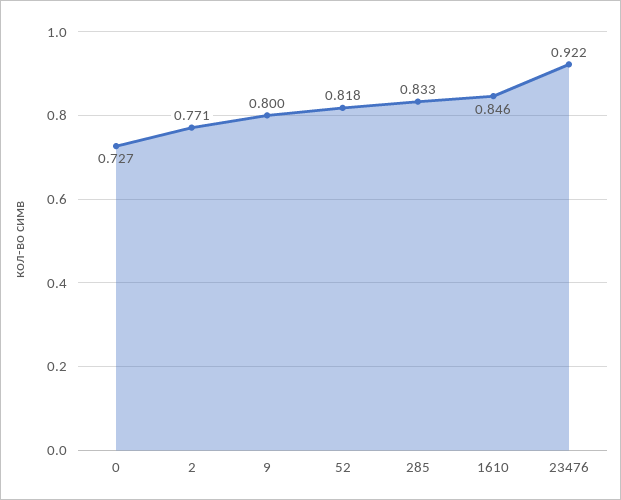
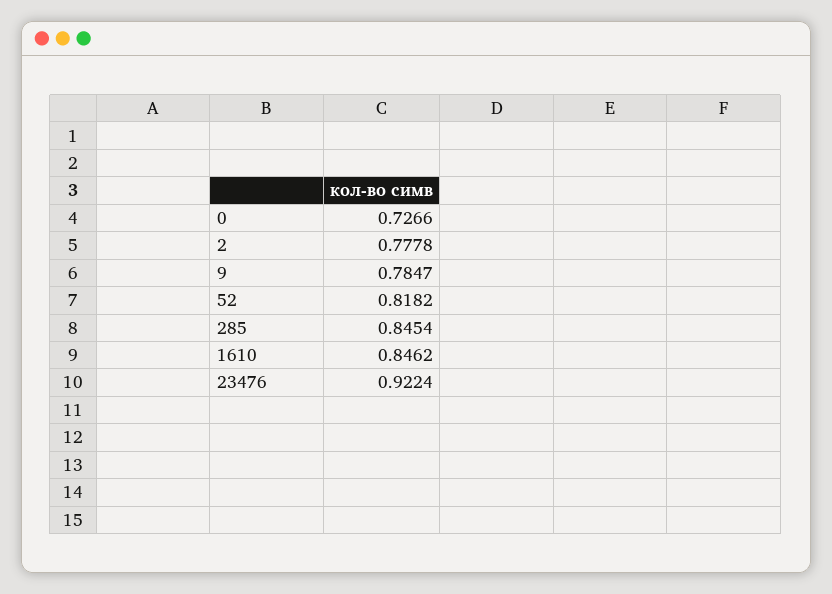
  {
    "0": 0.7266,
-   "2": 0.771,
+   "2": 0.7778,
-   "9": 0.8,
+   "9": 0.7847,
    "52": 0.8182,
-   "285": 0.833,
+   "285": 0.8454,
    "1610": 0.8462,
    "23476": 0.9224
  }

